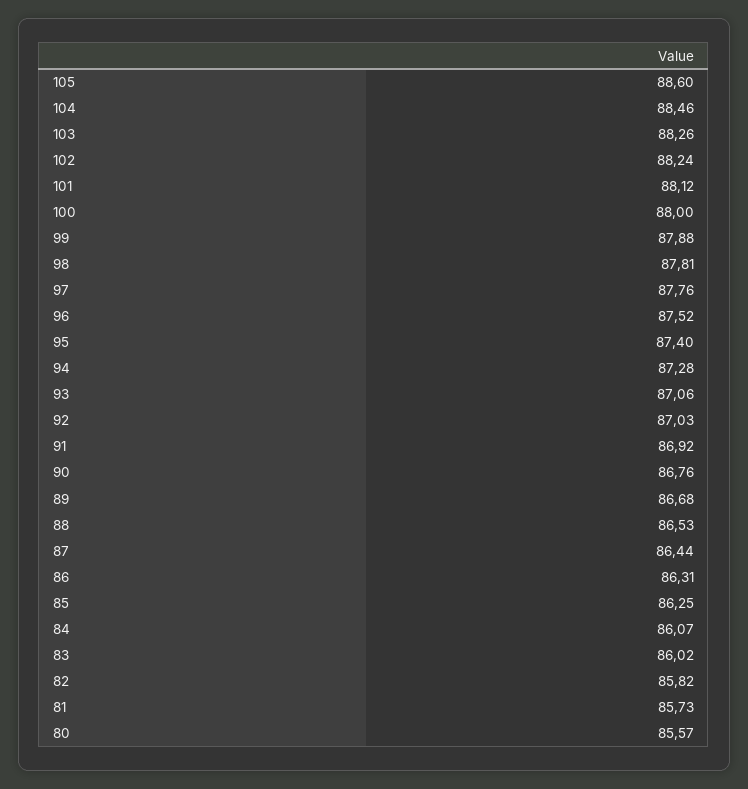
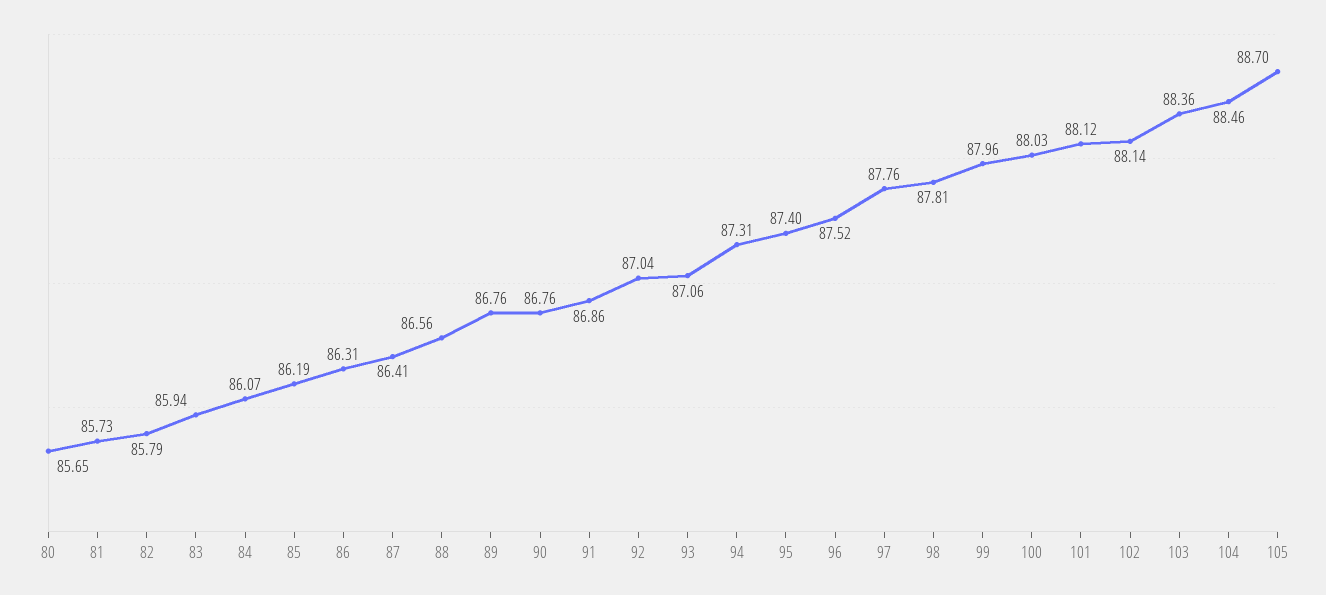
  {
-   "105": 88.6,
+   "105": 88.7,
    "104": 88.46,
-   "103": 88.26,
+   "103": 88.36,
-   "102": 88.24,
+   "102": 88.14,
    "101": 88.12,
-   "100": 88,
+   "100": 88.03,
-   "99": 87.88,
+   "99": 87.96,
    "98": 87.81,
    "97": 87.76,
    "96": 87.52,
    "95": 87.4,
-   "94": 87.28,
+   "94": 87.31,
    "93": 87.06,
-   "92": 87.03,
+   "92": 87.04,
-   "91": 86.92,
+   "91": 86.86,
    "90": 86.76,
-   "89": 86.68,
+   "89": 86.76,
-   "88": 86.53,
+   "88": 86.56,
-   "87": 86.44,
+   "87": 86.41,
    "86": 86.31,
-   "85": 86.25,
+   "85": 86.19,
    "84": 86.07,
-   "83": 86.02,
+   "83": 85.94,
-   "82": 85.82,
+   "82": 85.79,
    "81": 85.73,
-   "80": 85.57
+   "80": 85.65
  }

